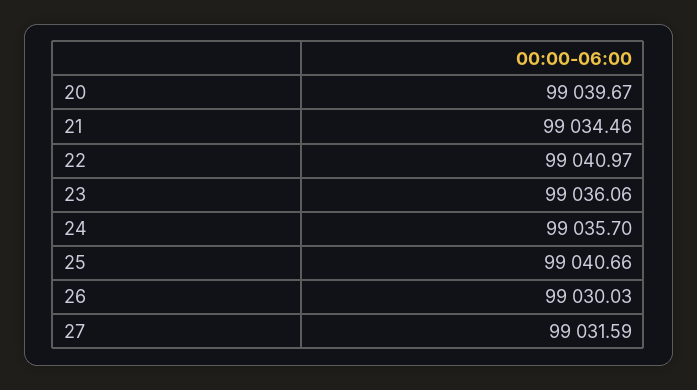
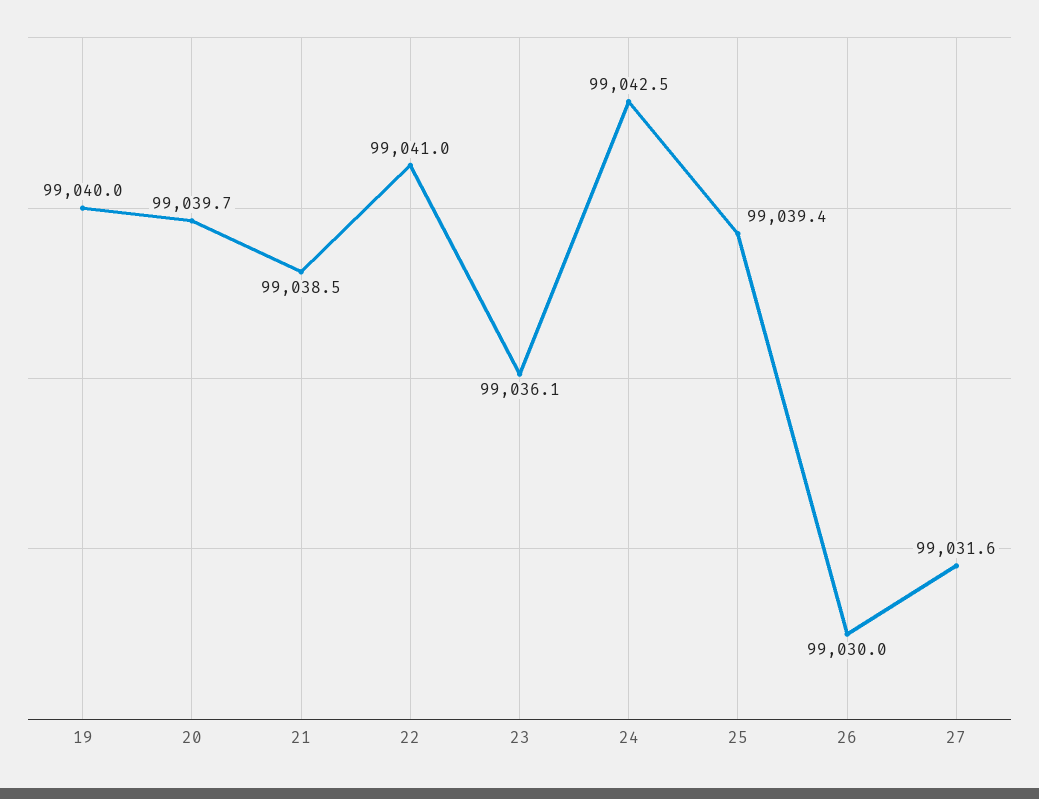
  {
    "20": 99039.67,
-   "21": 99034.46,
+   "21": 99038.5,
    "22": 99040.97,
    "23": 99036.06,
-   "24": 99035.7,
+   "24": 99042.5,
-   "25": 99040.66,
+   "25": 99039.4,
    "26": 99030.03,
-   "27": 99031.59
+   "27": 99031.59,
+   "19": 99040
  }

